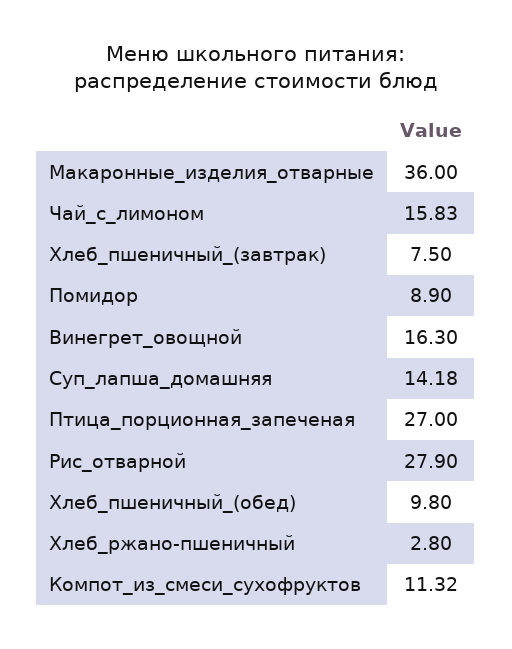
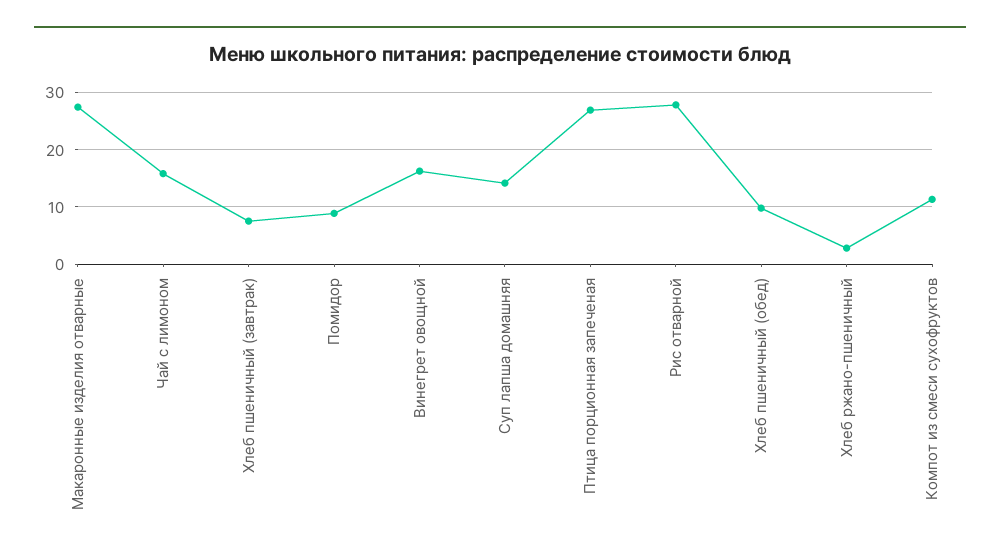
  {
-   "Макаронные_изделия_отварные": 36,
+   "Макаронные_изделия_отварные": 28,
    "Чай_с_лимоном": 15.83,
    "Хлеб_пшеничный_(завтрак)": 7.5,
    "Помидор": 8.9,
    "Винегрет_овощной": 16.3,
    "Суп_лапша_домашняя": 14.18,
    "Птица_порционная_запеченая": 27,
    "Рис_отварной": 27.9,
    "Хлеб_пшеничный_(обед)": 9.8,
    "Хлеб_ржано-пшеничный": 2.8,
    "Компот_из_смеси_сухофруктов": 11.32
  }

